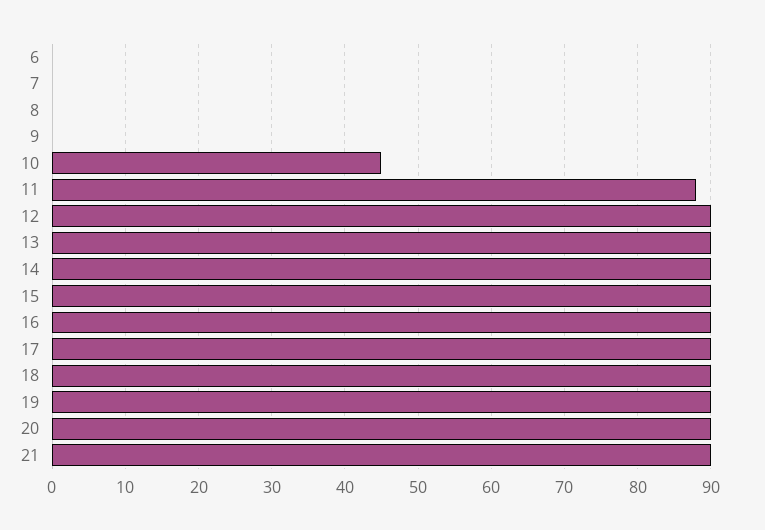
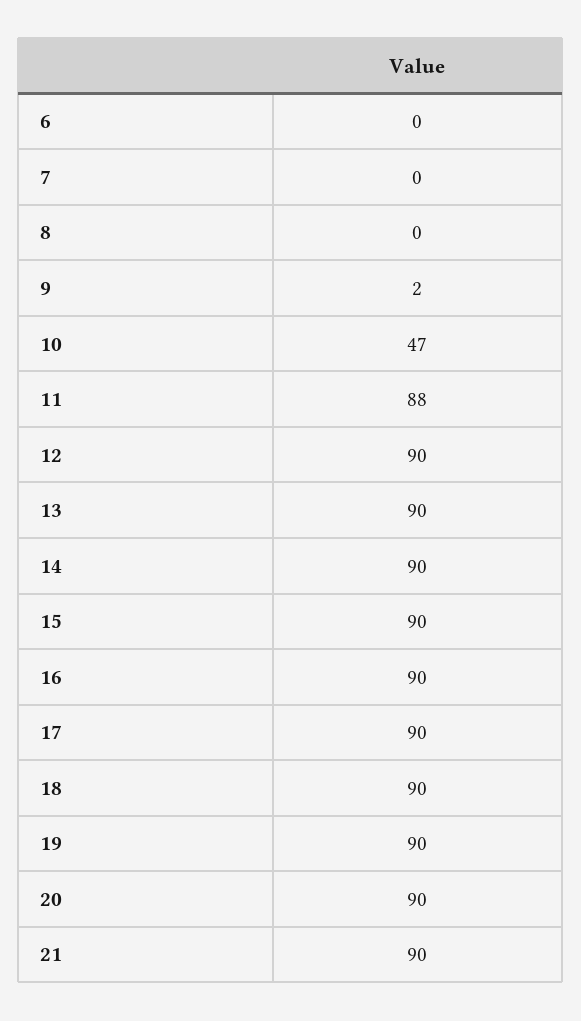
  {
    "6": 0,
    "7": 0,
    "8": 0,
-   "9": 0,
+   "9": 2,
-   "10": 45,
+   "10": 47,
    "11": 88,
    "12": 90,
    "13": 90,
    "14": 90,
    "15": 90,
    "16": 90,
    "17": 90,
    "18": 90,
    "19": 90,
    "20": 90,
    "21": 90
  }

